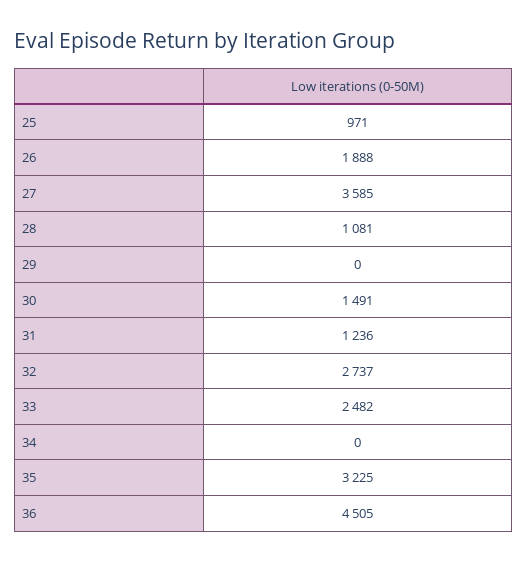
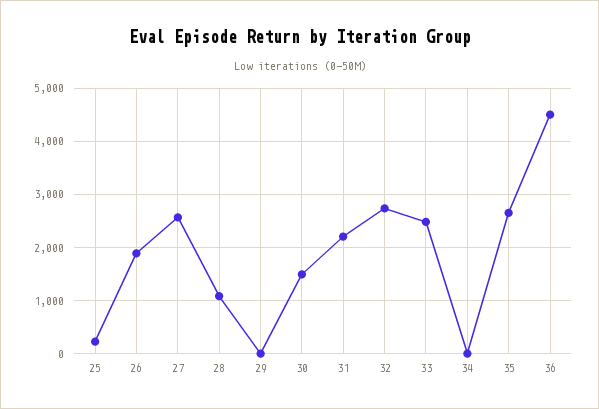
  {
-   "25": 971,
+   "25": 200,
    "26": 1888,
-   "27": 3585,
+   "27": 2600,
    "28": 1081,
    "29": 0,
    "30": 1491,
-   "31": 1236,
+   "31": 2200,
    "32": 2737,
    "33": 2482,
    "34": 0,
-   "35": 3225,
+   "35": 2600,
    "36": 4505
  }

